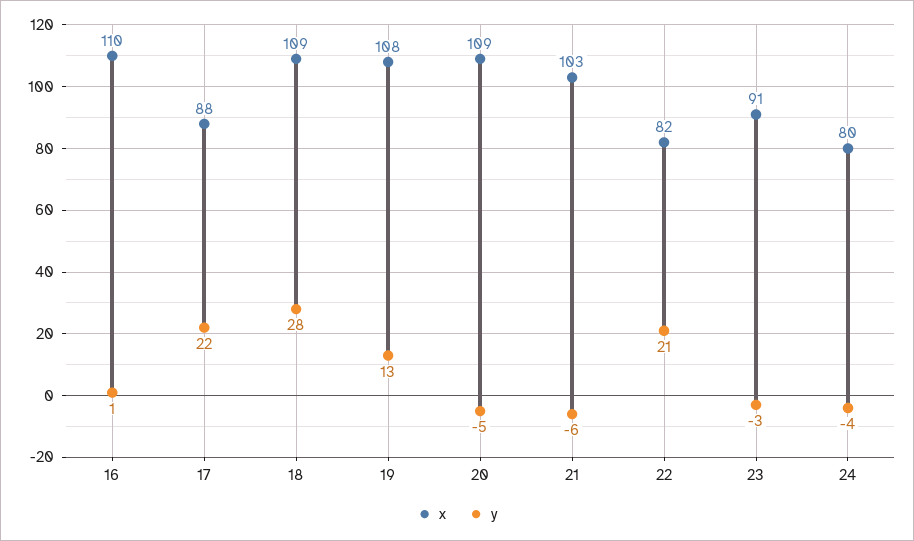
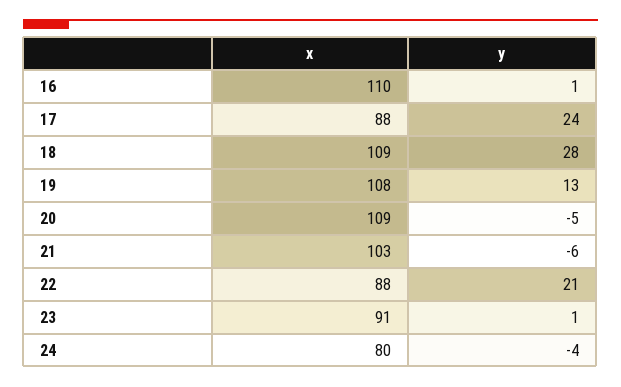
  {
    "x": {
      "16": 110,
      "17": 88,
      "18": 109,
      "19": 108,
      "20": 109,
      "21": 103,
-     "22": 82,
+     "22": 88,
      "23": 91,
      "24": 80
    },
    "y": {
      "16": 1,
-     "17": 22,
+     "17": 24,
      "18": 28,
      "19": 13,
      "20": -5,
      "21": -6,
      "22": 21,
-     "23": -3,
+     "23": 1,
      "24": -4
    }
  }

